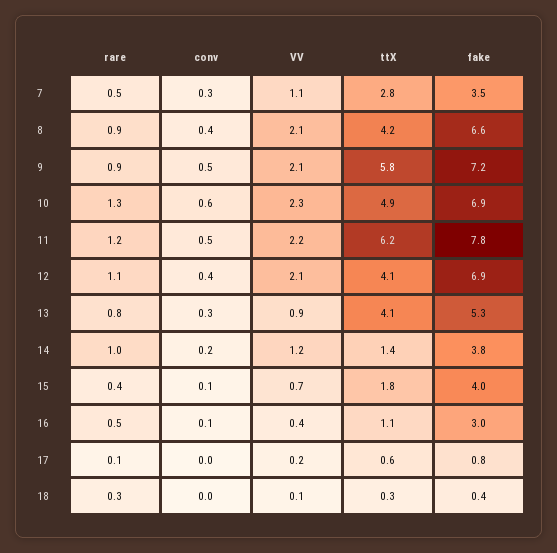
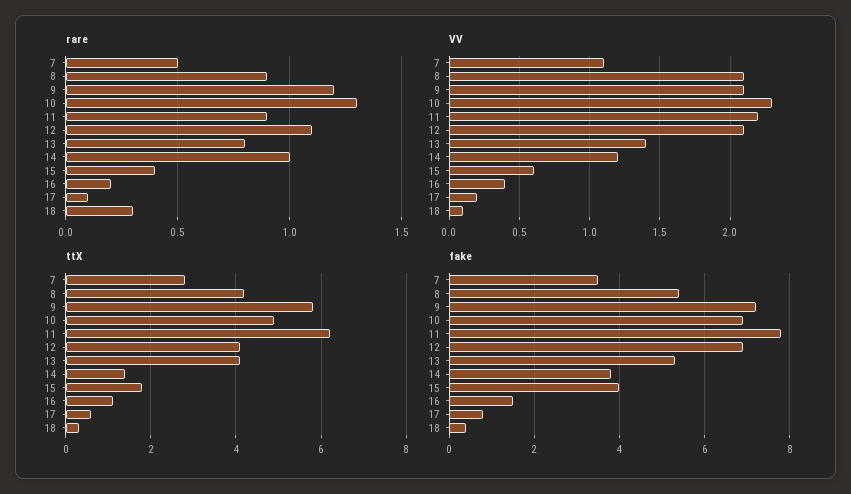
  {
    "rare": {
      "7": 0.5,
      "8": 0.9,
-     "9": 0.9,
+     "9": 1.2,
      "10": 1.3,
-     "11": 1.2,
+     "11": 0.9,
      "12": 1.1,
      "13": 0.8,
      "14": 1,
      "15": 0.4,
-     "16": 0.5,
+     "16": 0.2,
      "17": 0.1,
      "18": 0.3
    },
-   "conv": {
-     "7": 0.3,
-     "8": 0.4,
-     "9": 0.5,
-     "10": 0.6,
-     "11": 0.5,
-     "12": 0.4,
-     "13": 0.3,
-     "14": 0.2,
-     "15": 0.1,
-     "16": 0.1,
-     "17": 0,
-     "18": 0
-   },
    "VV": {
      "7": 1.1,
      "8": 2.1,
      "9": 2.1,
      "10": 2.3,
      "11": 2.2,
      "12": 2.1,
-     "13": 0.9,
+     "13": 1.4,
      "14": 1.2,
-     "15": 0.7,
+     "15": 0.6,
      "16": 0.4,
      "17": 0.2,
      "18": 0.1
    },
    "ttX": {
      "7": 2.8,
      "8": 4.2,
      "9": 5.8,
      "10": 4.9,
      "11": 6.2,
      "12": 4.1,
      "13": 4.1,
      "14": 1.4,
      "15": 1.8,
      "16": 1.1,
      "17": 0.6,
      "18": 0.3
    },
    "fake": {
      "7": 3.5,
-     "8": 6.6,
+     "8": 5.5,
      "9": 7.2,
      "10": 6.9,
      "11": 7.8,
      "12": 6.9,
      "13": 5.3,
      "14": 3.8,
      "15": 4,
-     "16": 3,
+     "16": 1.5,
      "17": 0.8,
      "18": 0.4
    }
  }

